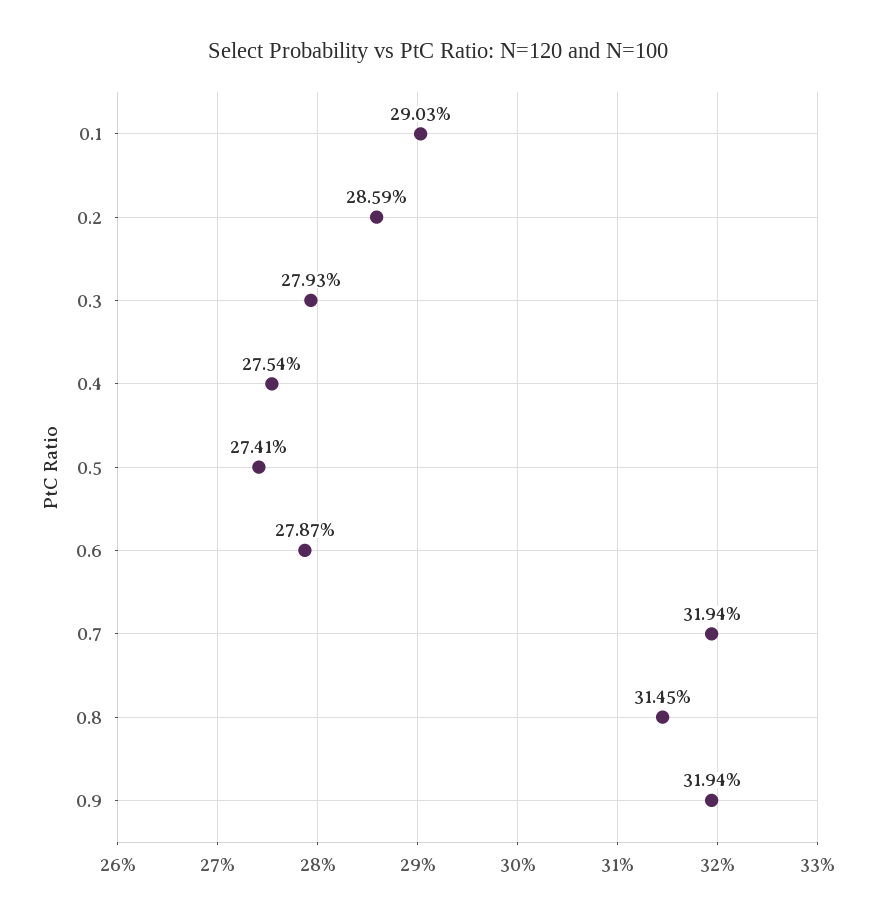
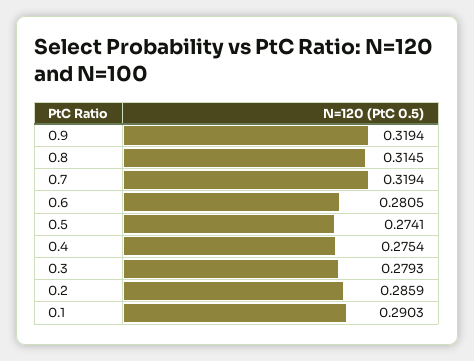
  {
    "0.1": 0.2903,
    "0.2": 0.2859,
    "0.3": 0.2793,
    "0.4": 0.2754,
    "0.5": 0.2741,
-   "0.6": 0.2787,
+   "0.6": 0.2805,
    "0.7": 0.3194,
    "0.8": 0.3145,
    "0.9": 0.3194
  }

